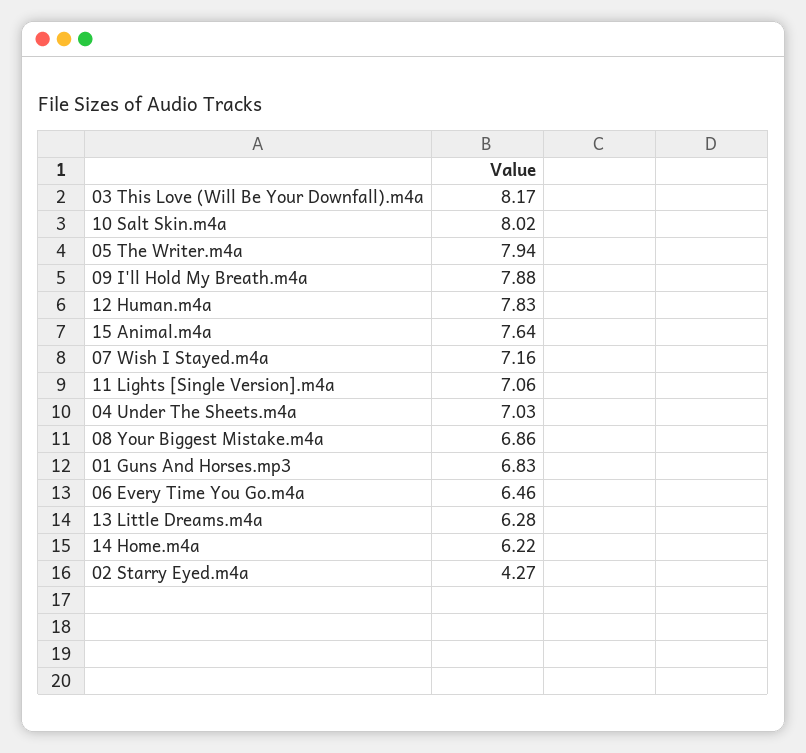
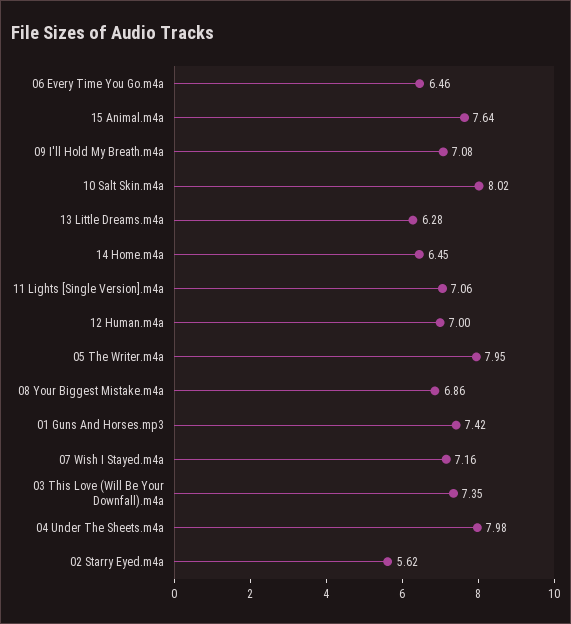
  {
-   "03 This Love (Will Be Your Downfall).m4a": 8.17,
+   "03 This Love (Will Be Your Downfall).m4a": 7.35,
    "10 Salt Skin.m4a": 8.02,
-   "05 The Writer.m4a": 7.94,
+   "05 The Writer.m4a": 7.95,
-   "09 I'll Hold My Breath.m4a": 7.88,
+   "09 I'll Hold My Breath.m4a": 7.08,
-   "12 Human.m4a": 7.83,
+   "12 Human.m4a": 7,
    "15 Animal.m4a": 7.64,
    "07 Wish I Stayed.m4a": 7.16,
    "11 Lights [Single Version].m4a": 7.06,
-   "04 Under The Sheets.m4a": 7.03,
+   "04 Under The Sheets.m4a": 7.98,
    "08 Your Biggest Mistake.m4a": 6.86,
-   "01 Guns And Horses.mp3": 6.83,
+   "01 Guns And Horses.mp3": 7.42,
    "06 Every Time You Go.m4a": 6.46,
    "13 Little Dreams.m4a": 6.28,
-   "14 Home.m4a": 6.22,
+   "14 Home.m4a": 6.45,
-   "02 Starry Eyed.m4a": 4.27
+   "02 Starry Eyed.m4a": 5.62
  }

